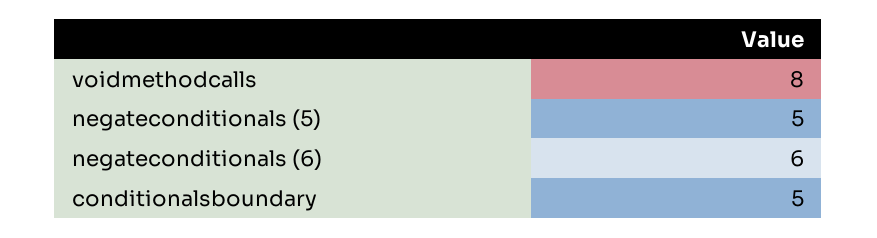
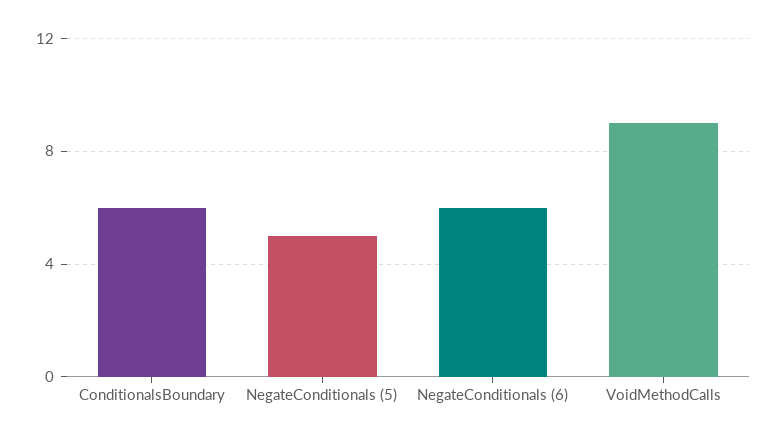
  {
-   "voidmethodcalls": 8,
+   "voidmethodcalls": 9,
    "negateconditionals (5)": 5,
    "negateconditionals (6)": 6,
-   "conditionalsboundary": 5
+   "conditionalsboundary": 6
  }

